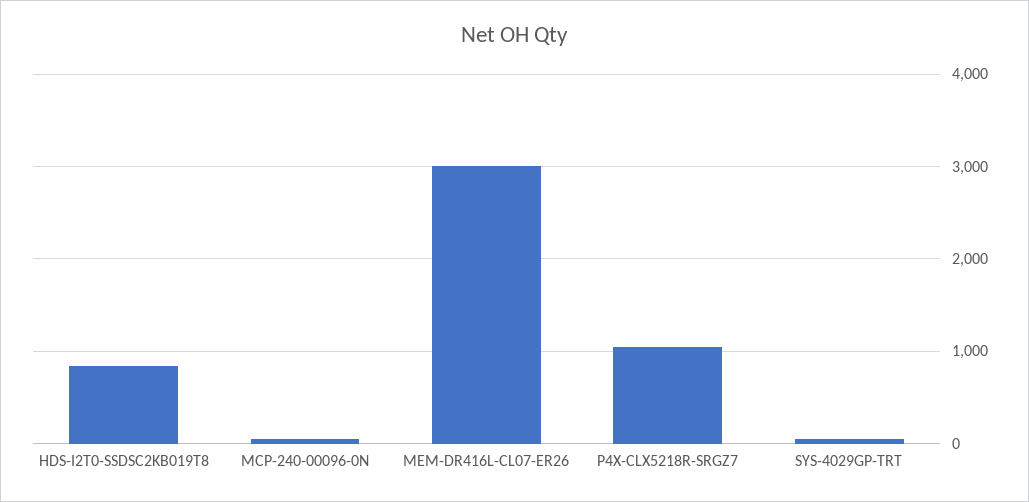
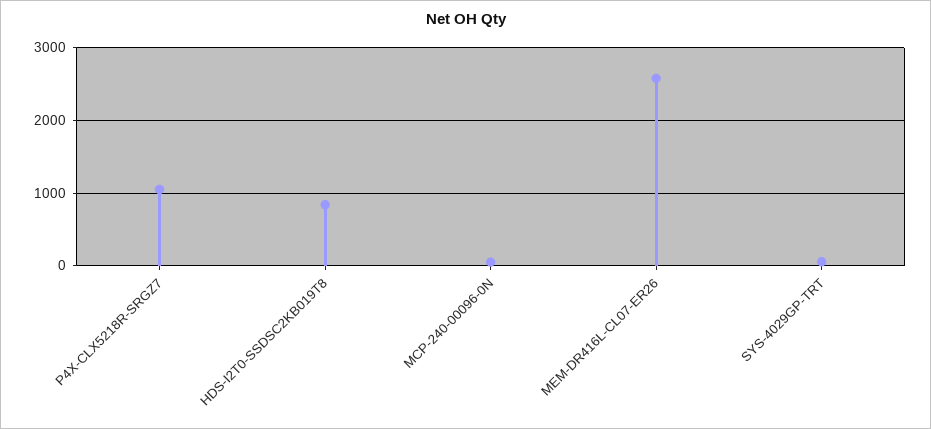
  {
    "HDS-I2T0-SSDSC2KB019T8": 800,
    "MCP-240-00096-0N": 100,
-   "MEM-DR416L-CL07-ER26": 3000,
+   "MEM-DR416L-CL07-ER26": 2600,
    "P4X-CLX5218R-SRGZ7": 1100,
    "SYS-4029GP-TRT": 100
  }

